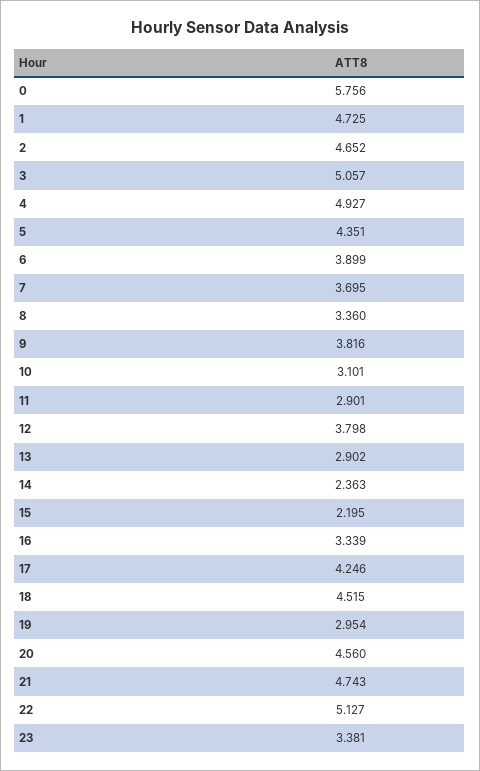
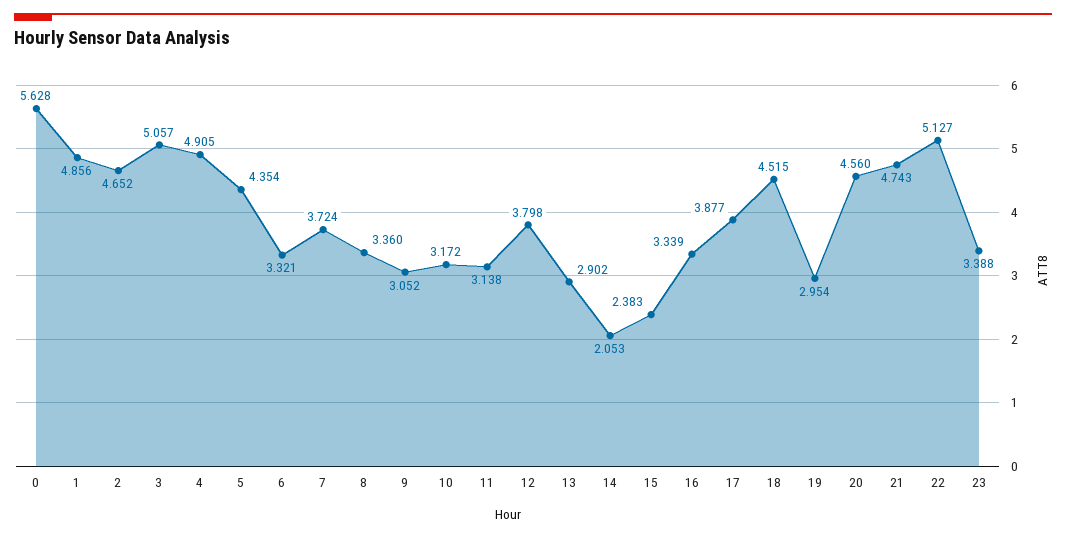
  {
-   "0": 5.756,
+   "0": 5.628,
-   "1": 4.725,
+   "1": 4.856,
    "2": 4.652,
    "3": 5.057,
-   "4": 4.927,
+   "4": 4.905,
-   "5": 4.351,
+   "5": 4.354,
-   "6": 3.899,
+   "6": 3.321,
-   "7": 3.695,
+   "7": 3.724,
    "8": 3.36,
-   "9": 3.816,
+   "9": 3.052,
-   "10": 3.101,
+   "10": 3.172,
-   "11": 2.901,
+   "11": 3.138,
    "12": 3.798,
    "13": 2.902,
-   "14": 2.363,
+   "14": 2.053,
-   "15": 2.195,
+   "15": 2.383,
    "16": 3.339,
-   "17": 4.246,
+   "17": 3.877,
    "18": 4.515,
    "19": 2.954,
    "20": 4.56,
    "21": 4.743,
    "22": 5.127,
-   "23": 3.381
+   "23": 3.388
  }

